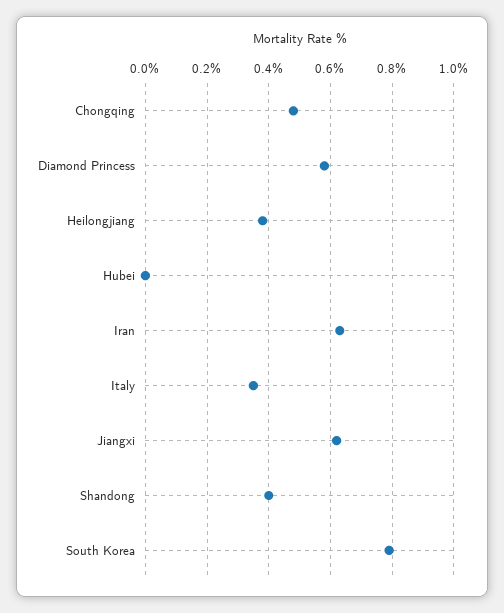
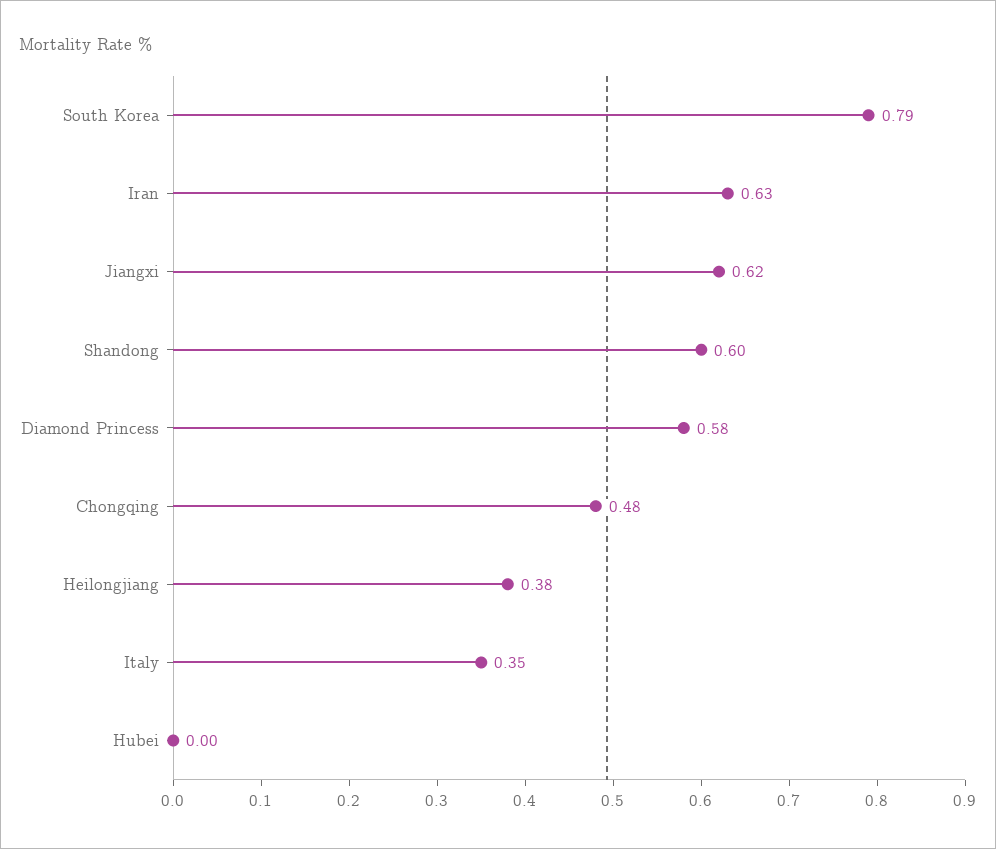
  {
    "Chongqing": 0.48,
    "Diamond Princess": 0.58,
    "Heilongjiang": 0.38,
    "Hubei": 0,
    "Iran": 0.63,
    "Italy": 0.35,
    "Jiangxi": 0.62,
-   "Shandong": 0.4,
+   "Shandong": 0.6,
    "South Korea": 0.79
  }

